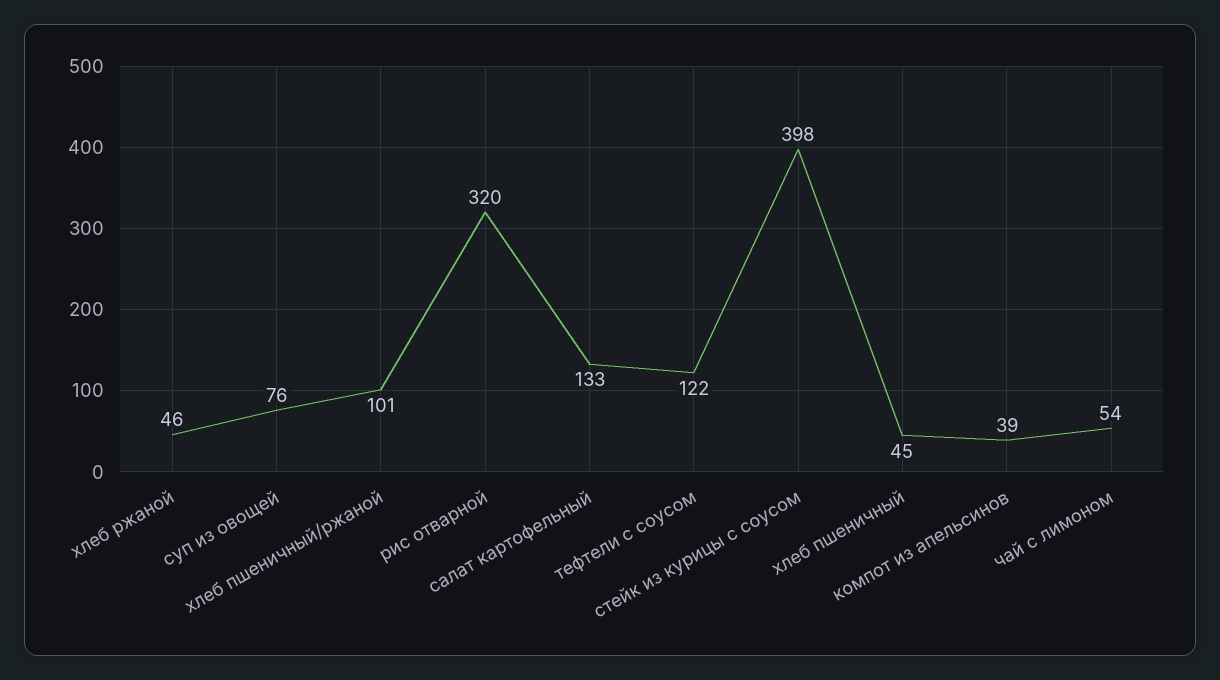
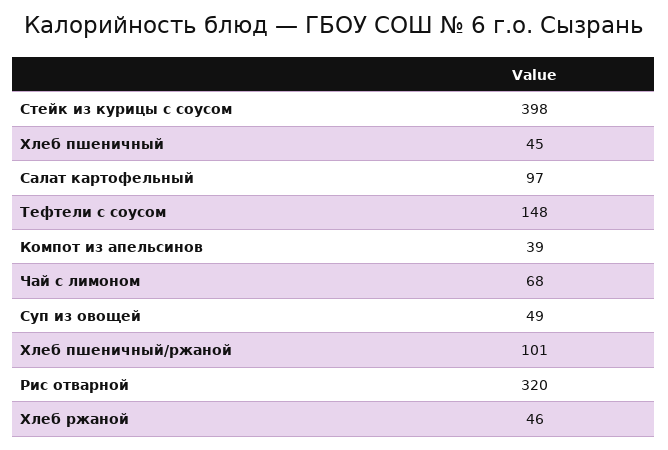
  {
    "хлеб ржаной": 46,
-   "суп из овощей": 76,
+   "суп из овощей": 49,
    "хлеб пшеничный/ржаной": 101,
    "рис отварной": 320,
-   "салат картофельный": 133,
+   "салат картофельный": 97,
-   "тефтели с соусом": 122,
+   "тефтели с соусом": 148,
    "стейк из курицы с соусом": 398,
    "хлеб пшеничный": 45,
    "компот из апельсинов": 39,
-   "чай с лимоном": 54
+   "чай с лимоном": 68
  }

